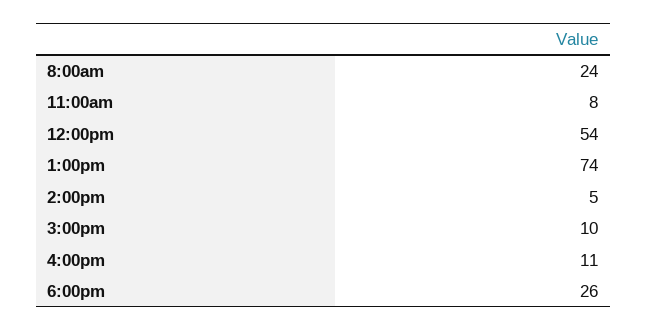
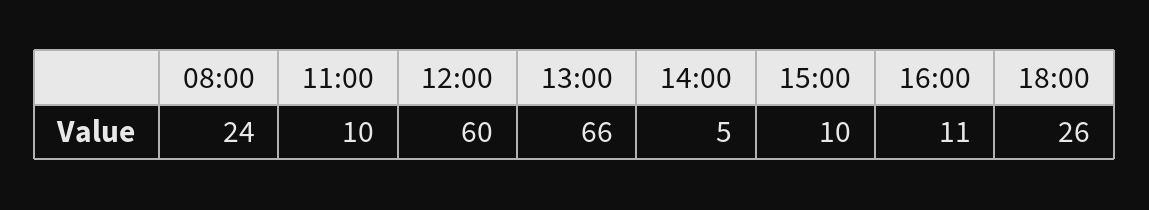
  {
    "8:00am": 24,
-   "11:00am": 8,
+   "11:00am": 10,
-   "12:00pm": 54,
+   "12:00pm": 60,
-   "1:00pm": 74,
+   "1:00pm": 66,
    "2:00pm": 5,
    "3:00pm": 10,
    "4:00pm": 11,
    "6:00pm": 26
  }

